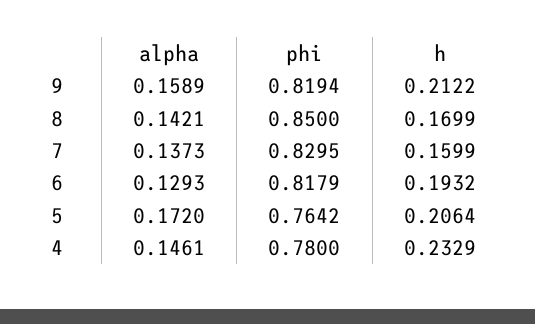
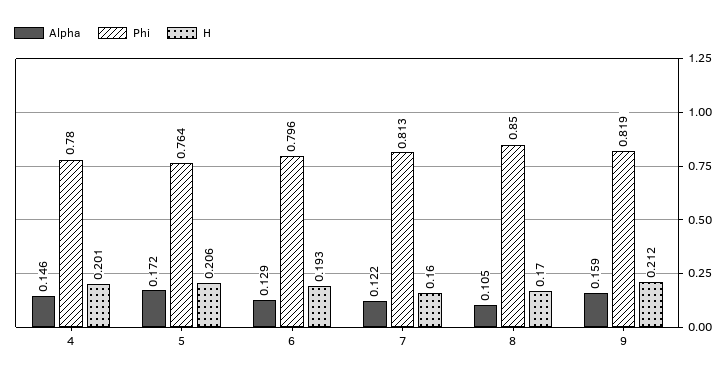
  {
    "alpha": {
      "9": 0.1589,
-     "8": 0.1421,
+     "8": 0.105,
-     "7": 0.1373,
+     "7": 0.122,
      "6": 0.1293,
      "5": 0.172,
      "4": 0.1461
    },
    "phi": {
      "9": 0.8194,
      "8": 0.85,
-     "7": 0.8295,
+     "7": 0.813,
-     "6": 0.8179,
+     "6": 0.796,
      "5": 0.7642,
      "4": 0.78
    },
    "h": {
      "9": 0.2122,
      "8": 0.1699,
      "7": 0.1599,
      "6": 0.1932,
      "5": 0.2064,
-     "4": 0.2329
+     "4": 0.201
    }
  }

